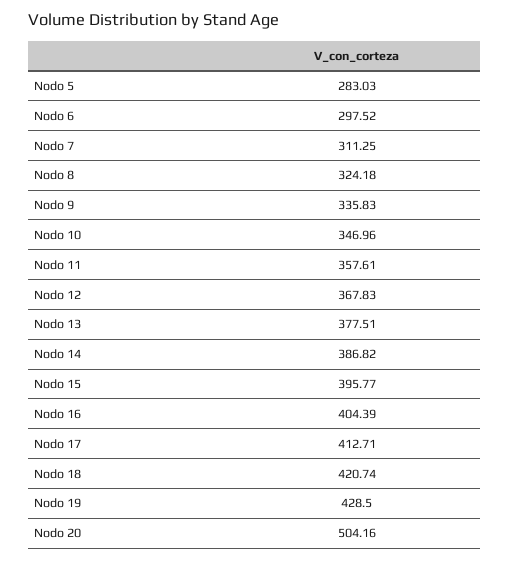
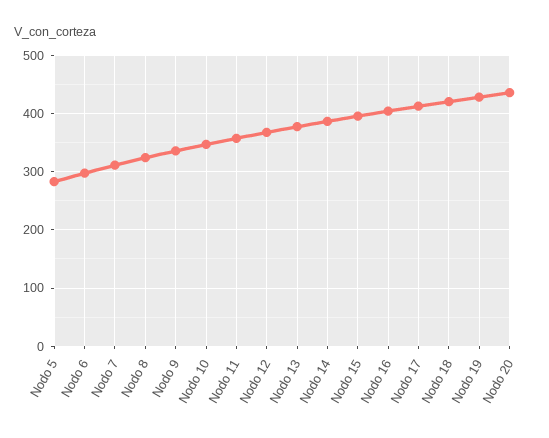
  {
    "Nodo 5": 283.03,
    "Nodo 6": 297.52,
    "Nodo 7": 311.25,
    "Nodo 8": 324.18,
    "Nodo 9": 335.83,
    "Nodo 10": 346.96,
    "Nodo 11": 357.61,
    "Nodo 12": 367.83,
    "Nodo 13": 377.51,
    "Nodo 14": 386.82,
    "Nodo 15": 395.77,
    "Nodo 16": 404.39,
    "Nodo 17": 412.71,
    "Nodo 18": 420.74,
    "Nodo 19": 428.5,
-   "Nodo 20": 504.16
+   "Nodo 20": 440
  }

